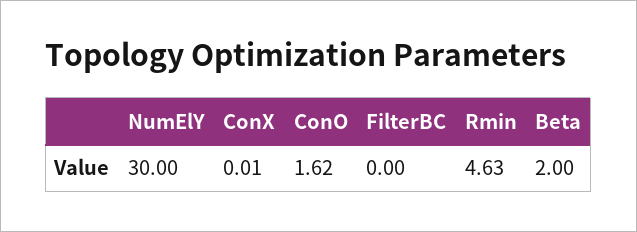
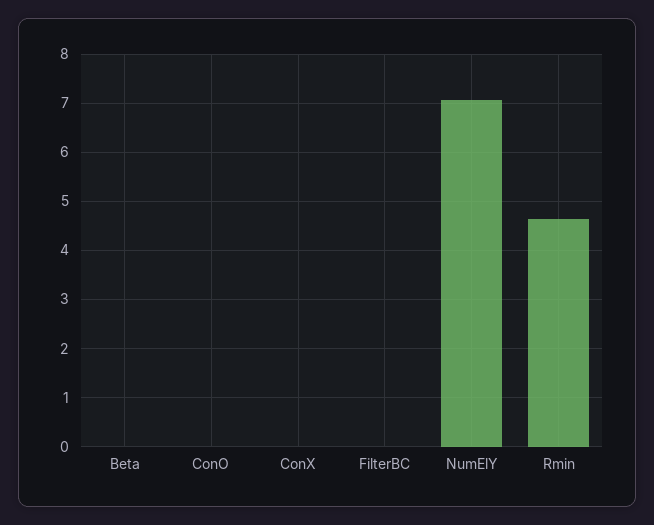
  {
-   "NumElY": 30,
+   "NumElY": 7,
    "ConX": 0.01,
-   "ConO": 1.62,
+   "ConO": 0,
    "FilterBC": 0,
    "Rmin": 4.63,
-   "Beta": 2
+   "Beta": 0
  }

